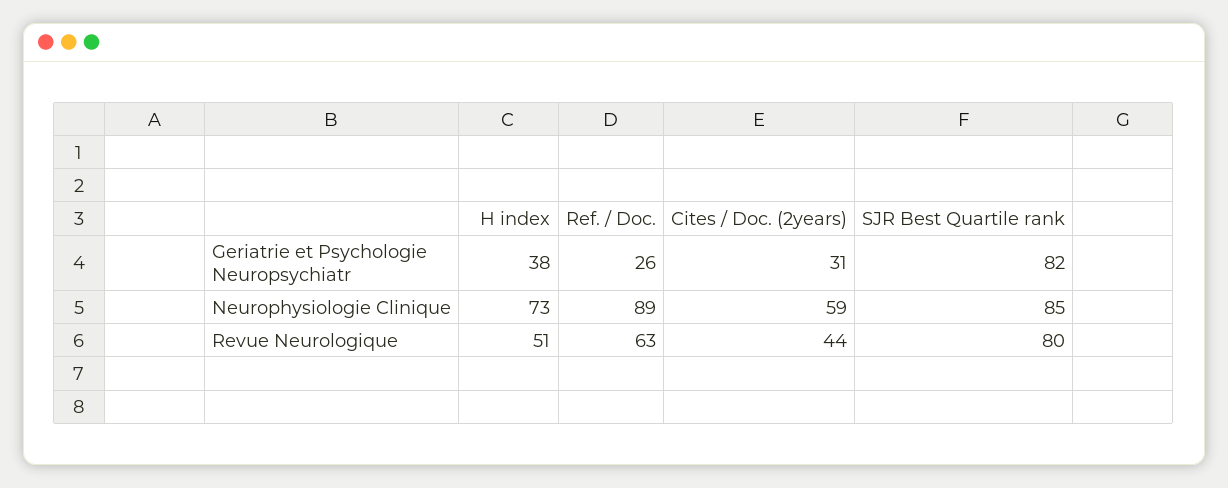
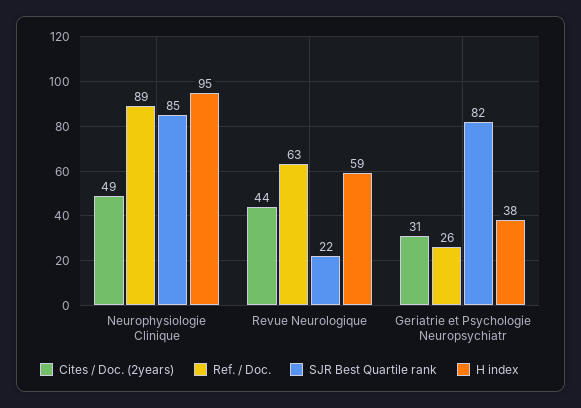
  {
    "H index": {
      "Geriatrie et Psychologie Neuropsychiatr": 38,
-     "Neurophysiologie Clinique": 73,
+     "Neurophysiologie Clinique": 95,
-     "Revue Neurologique": 51
+     "Revue Neurologique": 59
    },
    "Ref. / Doc.": {
      "Geriatrie et Psychologie Neuropsychiatr": 26,
      "Neurophysiologie Clinique": 89,
      "Revue Neurologique": 63
    },
    "Cites / Doc. (2years)": {
      "Geriatrie et Psychologie Neuropsychiatr": 31,
-     "Neurophysiologie Clinique": 59,
+     "Neurophysiologie Clinique": 49,
      "Revue Neurologique": 44
    },
    "SJR Best Quartile rank": {
      "Geriatrie et Psychologie Neuropsychiatr": 82,
      "Neurophysiologie Clinique": 85,
-     "Revue Neurologique": 80
+     "Revue Neurologique": 22
    }
  }

